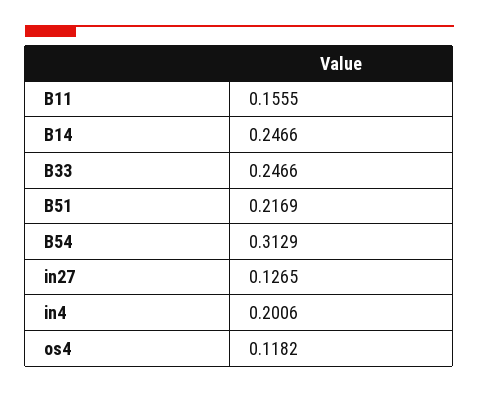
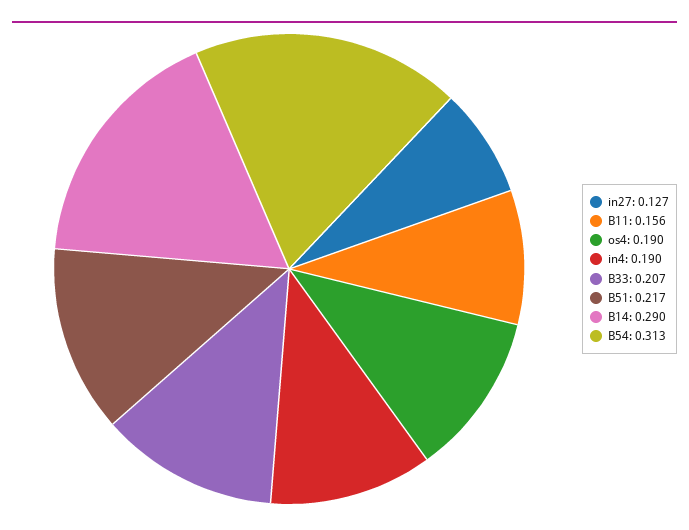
  {
    "B11": 0.1555,
-   "B14": 0.2466,
+   "B14": 0.29,
-   "B33": 0.2466,
+   "B33": 0.207,
    "B51": 0.2169,
    "B54": 0.3129,
    "in27": 0.1265,
-   "in4": 0.2006,
+   "in4": 0.19,
-   "os4": 0.1182
+   "os4": 0.19
  }

